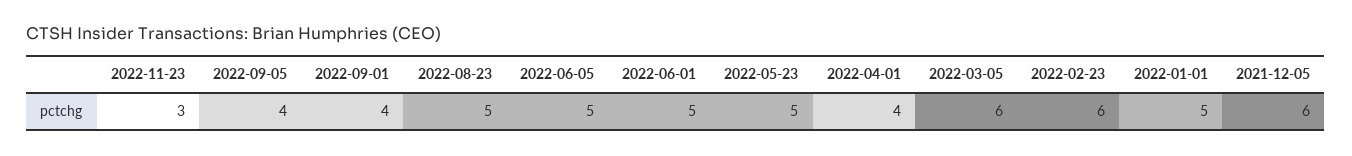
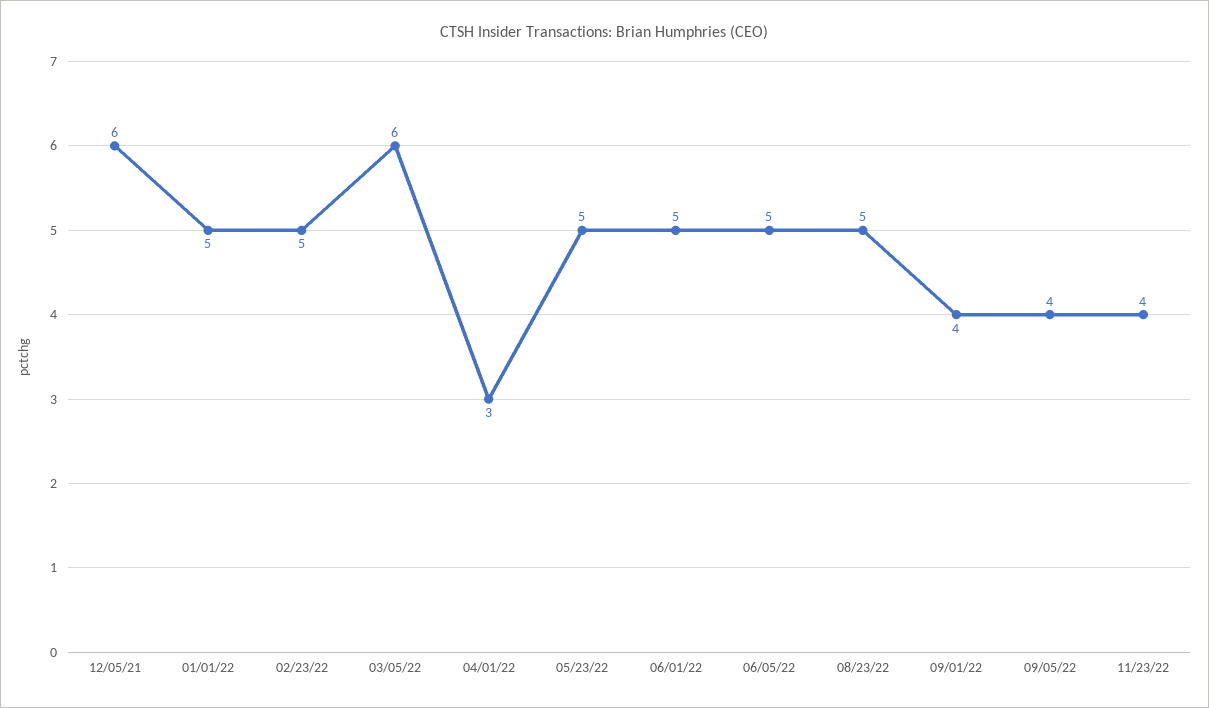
  {
-   "2022-11-23": 3,
+   "2022-11-23": 4,
    "2022-09-05": 4,
    "2022-09-01": 4,
    "2022-08-23": 5,
    "2022-06-05": 5,
    "2022-06-01": 5,
    "2022-05-23": 5,
-   "2022-04-01": 4,
+   "2022-04-01": 3,
    "2022-03-05": 6,
-   "2022-02-23": 6,
+   "2022-02-23": 5,
    "2022-01-01": 5,
    "2021-12-05": 6
  }

